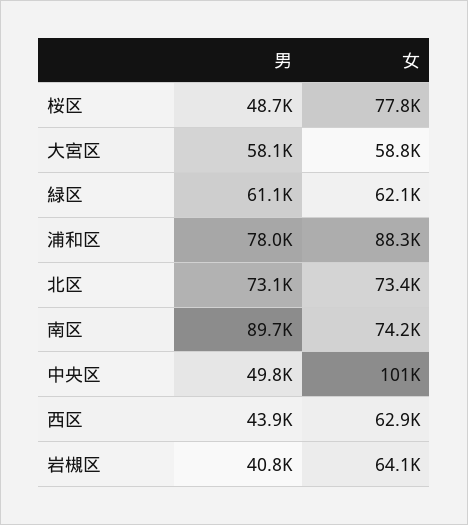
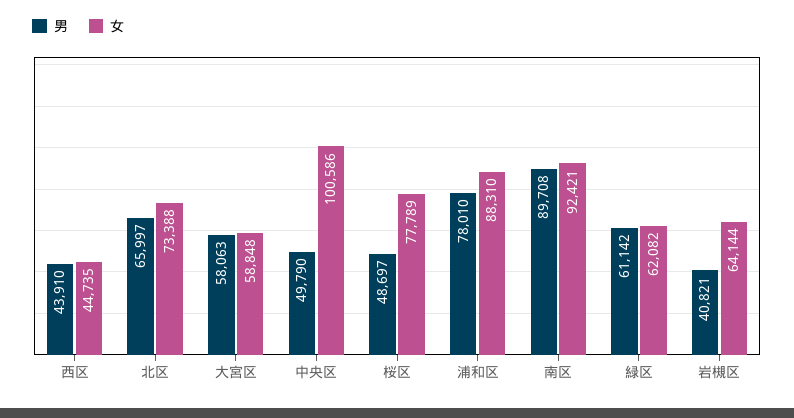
  {
    "男": {
      "桜区": 48697,
      "大宮区": 58063,
      "緑区": 61142,
      "浦和区": 78010,
-     "北区": 73100,
+     "北区": 65997,
      "南区": 89708,
      "中央区": 49790,
      "西区": 43910,
      "岩槻区": 40821
    },
    "女": {
      "桜区": 77789,
      "大宮区": 58848,
      "緑区": 62082,
      "浦和区": 88310,
      "北区": 73388,
-     "南区": 74200,
+     "南区": 92421,
      "中央区": 100586,
-     "西区": 62900,
+     "西区": 44735,
      "岩槻区": 64144
    }
  }

